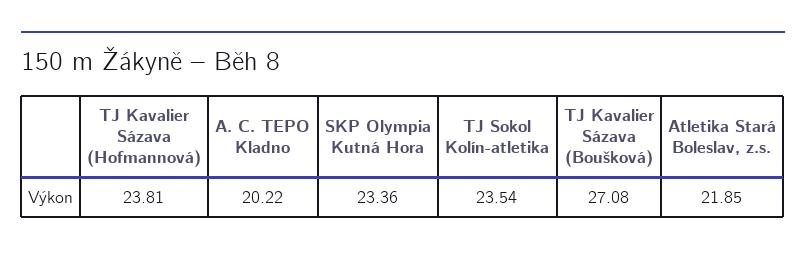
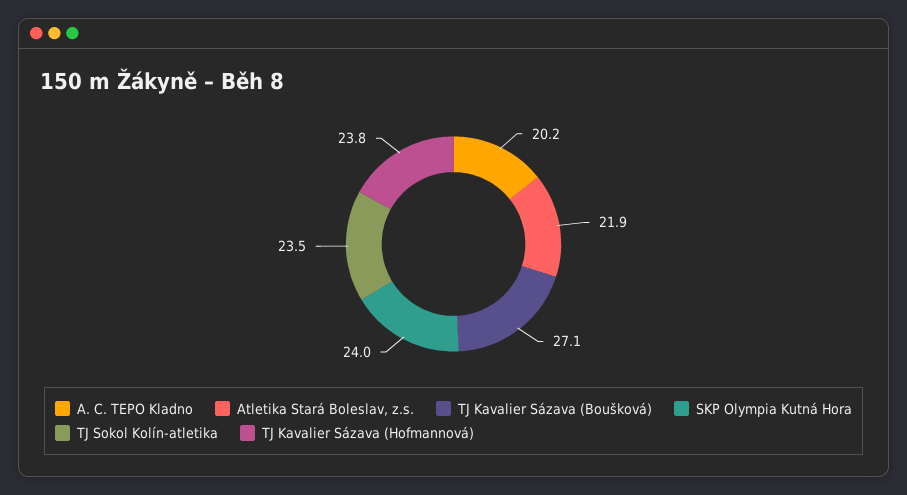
  {
    "TJ Kavalier Sázava (Hofmannová)": 23.81,
    "A. C. TEPO Kladno": 20.22,
-   "SKP Olympia Kutná Hora": 23.36,
+   "SKP Olympia Kutná Hora": 24,
    "TJ Sokol Kolín-atletika": 23.54,
    "TJ Kavalier Sázava (Boušková)": 27.08,
    "Atletika Stará Boleslav, z.s.": 21.85
  }

